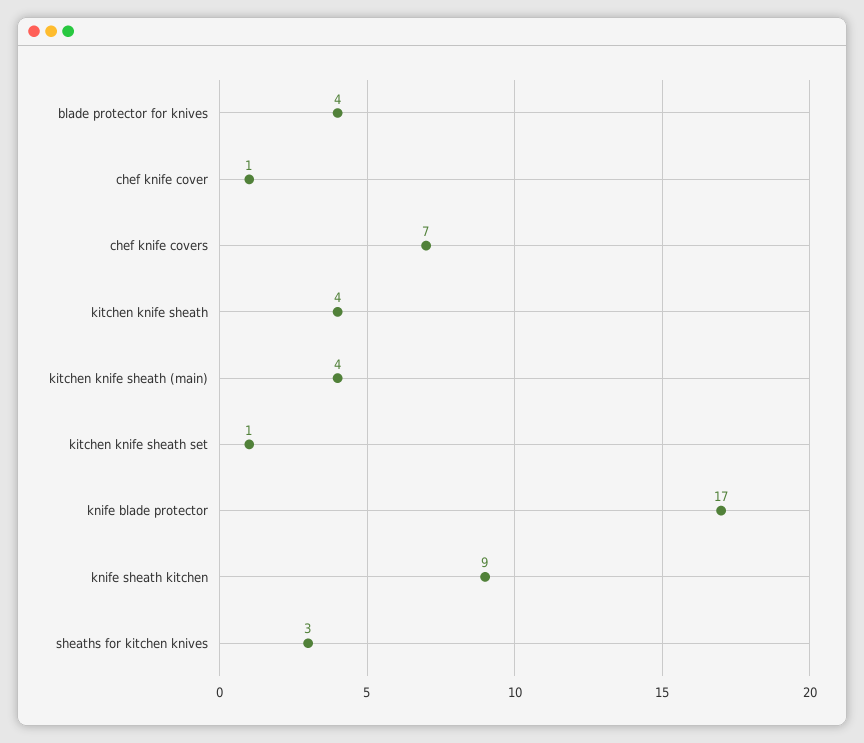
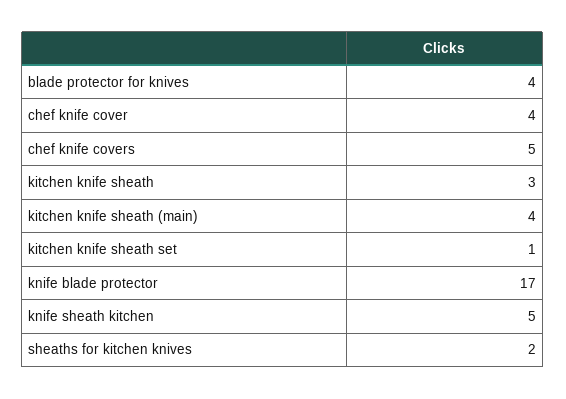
  {
    "blade protector for knives": 4,
-   "chef knife cover": 1,
+   "chef knife cover": 4,
-   "chef knife covers": 7,
+   "chef knife covers": 5,
-   "kitchen knife sheath": 4,
+   "kitchen knife sheath": 3,
    "kitchen knife sheath (main)": 4,
    "kitchen knife sheath set": 1,
    "knife blade protector": 17,
-   "knife sheath kitchen": 9,
+   "knife sheath kitchen": 5,
-   "sheaths for kitchen knives": 3
+   "sheaths for kitchen knives": 2
  }

